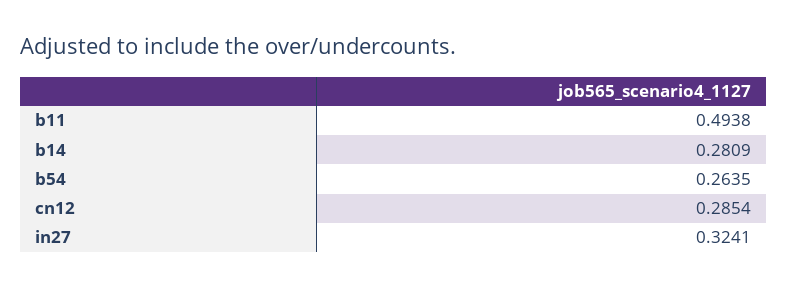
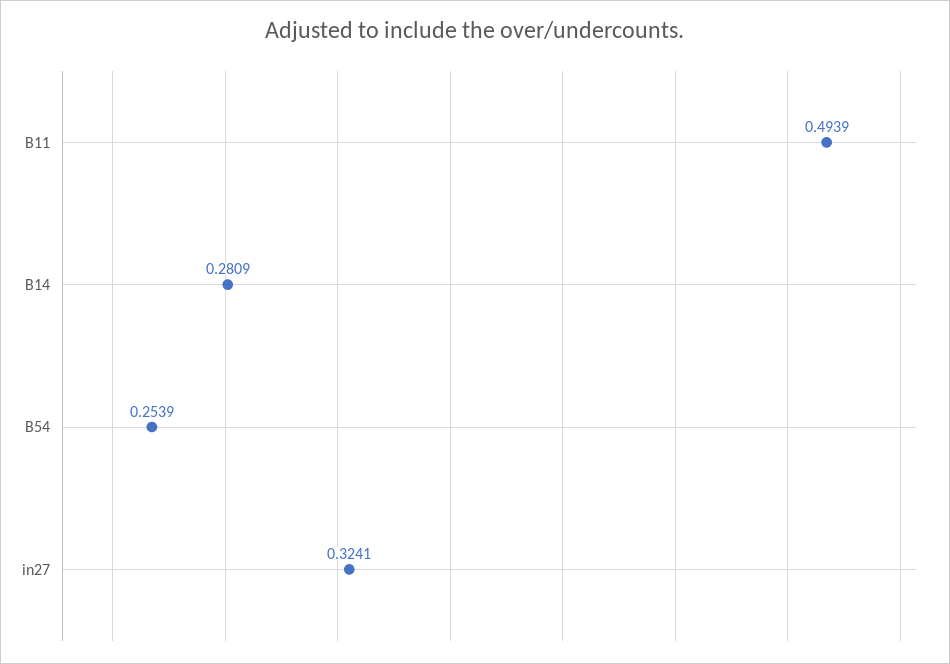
  {
-   "b11": 0.4938,
+   "b11": 0.4939,
    "b14": 0.2809,
-   "b54": 0.2635,
+   "b54": 0.2539,
-   "cn12": 0.2854,
    "in27": 0.3241
  }

